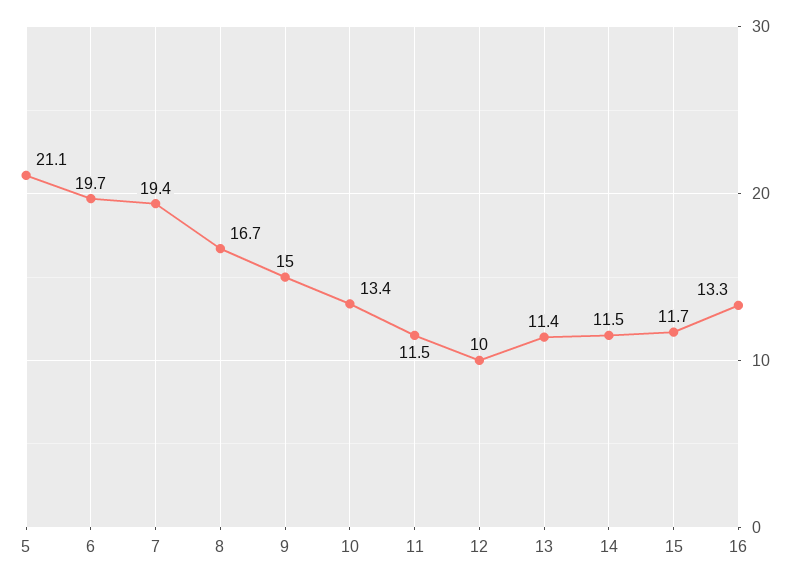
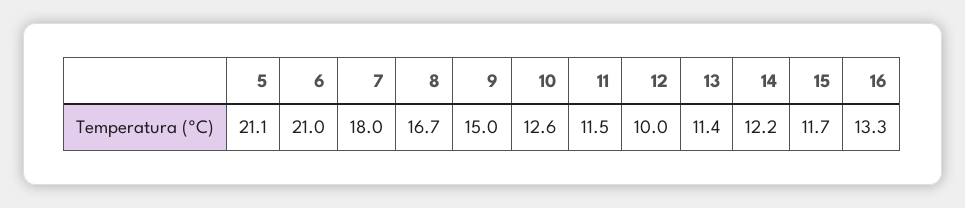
  {
    "5": 21.1,
-   "6": 19.7,
+   "6": 21,
-   "7": 19.4,
+   "7": 18,
    "8": 16.7,
    "9": 15,
-   "10": 13.4,
+   "10": 12.6,
    "11": 11.5,
    "12": 10,
    "13": 11.4,
-   "14": 11.5,
+   "14": 12.2,
    "15": 11.7,
    "16": 13.3
  }

